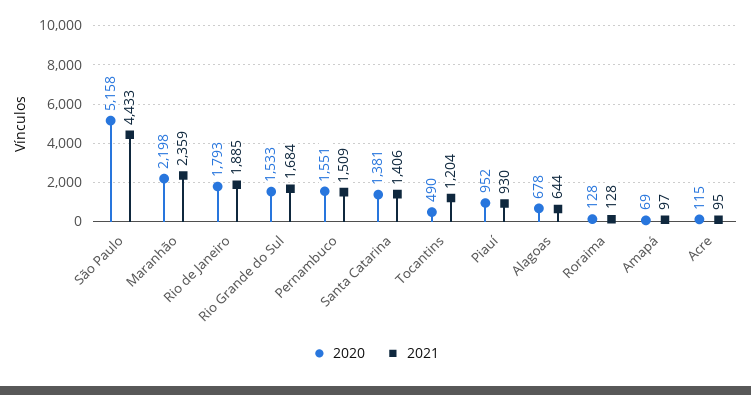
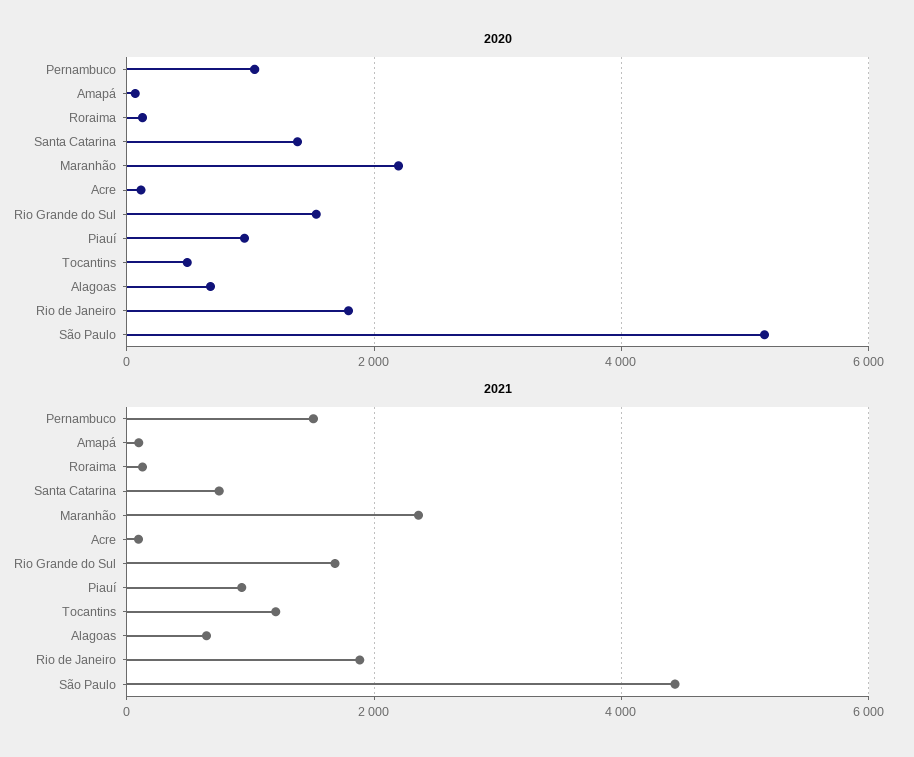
  {
    "2020": {
      "São Paulo": 5158,
      "Maranhão": 2198,
      "Rio de Janeiro": 1793,
      "Rio Grande do Sul": 1533,
-     "Pernambuco": 1551,
+     "Pernambuco": 1000,
      "Santa Catarina": 1381,
      "Tocantins": 490,
      "Piauí": 952,
      "Alagoas": 678,
      "Roraima": 128,
      "Amapá": 69,
      "Acre": 115
    },
    "2021": {
      "São Paulo": 4433,
      "Maranhão": 2359,
      "Rio de Janeiro": 1885,
      "Rio Grande do Sul": 1684,
      "Pernambuco": 1509,
-     "Santa Catarina": 1406,
+     "Santa Catarina": 800,
      "Tocantins": 1204,
      "Piauí": 930,
      "Alagoas": 644,
      "Roraima": 128,
      "Amapá": 97,
      "Acre": 95
    }
  }

